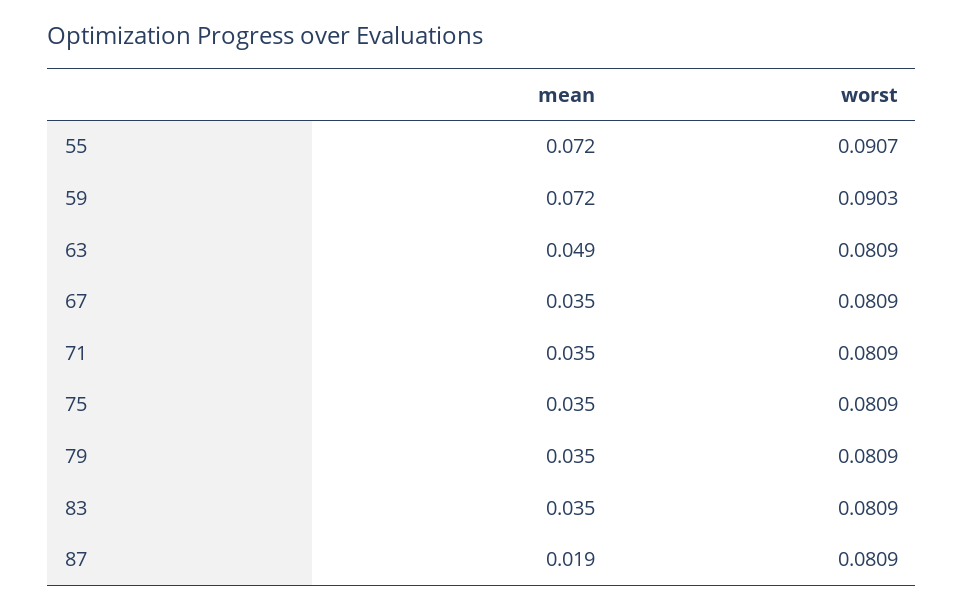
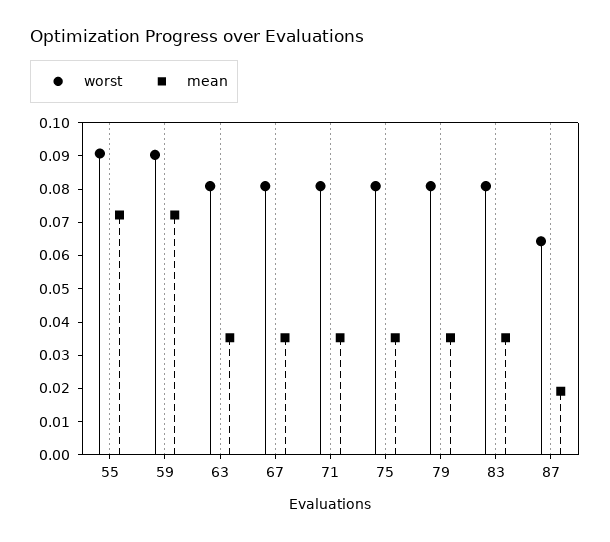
  {
    "mean": {
      "55": 0.072,
      "59": 0.072,
-     "63": 0.049,
+     "63": 0.035,
      "67": 0.035,
      "71": 0.035,
      "75": 0.035,
      "79": 0.035,
      "83": 0.035,
      "87": 0.019
    },
    "worst": {
      "55": 0.0907,
      "59": 0.0903,
      "63": 0.0809,
      "67": 0.0809,
      "71": 0.0809,
      "75": 0.0809,
      "79": 0.0809,
      "83": 0.0809,
-     "87": 0.0809
+     "87": 0.065
    }
  }

